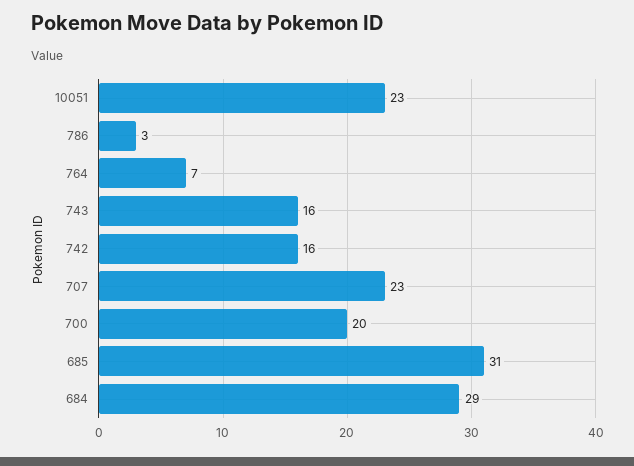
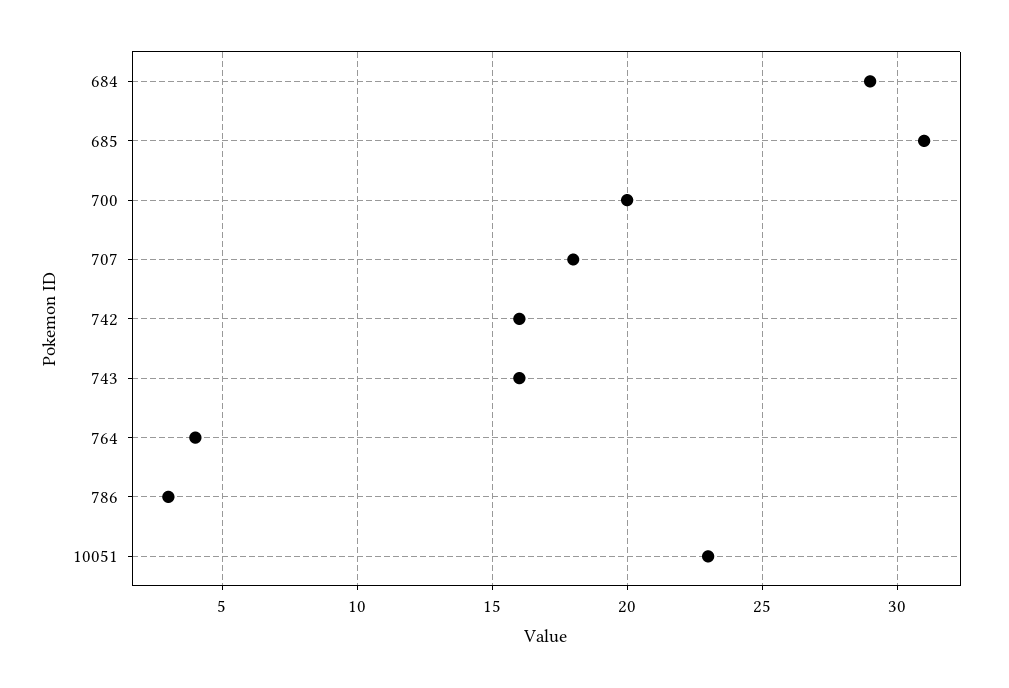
  {
    "10051": 23,
    "786": 3,
-   "764": 7,
+   "764": 4,
    "743": 16,
    "742": 16,
-   "707": 23,
+   "707": 18,
    "700": 20,
    "685": 31,
    "684": 29
  }

